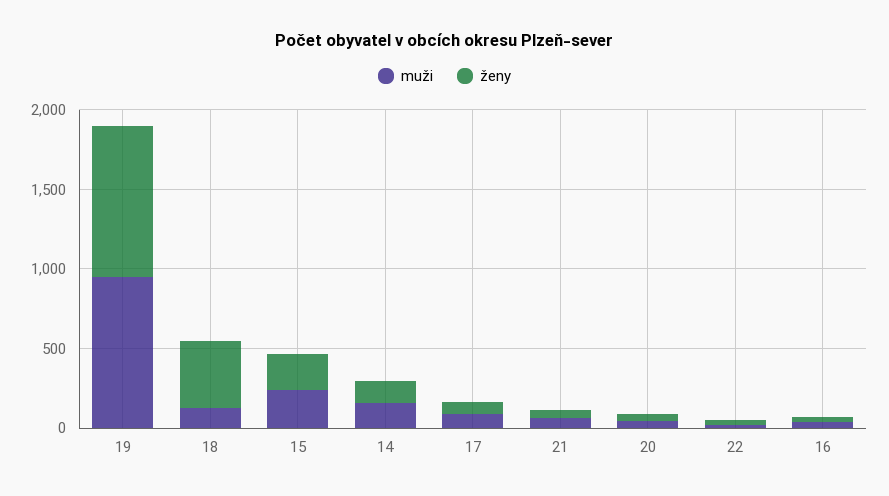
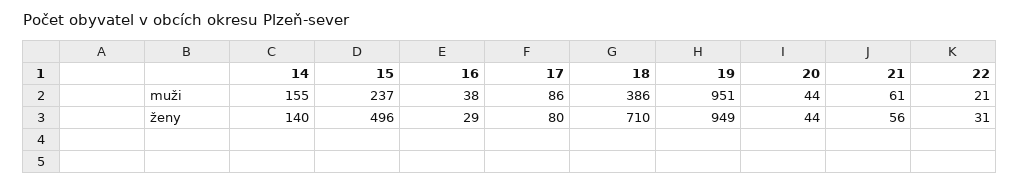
  {
    "muži": {
      "19": 951,
-     "18": 100,
+     "18": 386,
      "15": 237,
      "14": 155,
      "17": 86,
      "21": 61,
      "20": 44,
      "22": 21,
      "16": 38
    },
    "ženy": {
      "19": 949,
-     "18": 400,
+     "18": 710,
-     "15": 200,
+     "15": 496,
      "14": 140,
      "17": 80,
      "21": 56,
      "20": 44,
      "22": 31,
      "16": 29
    }
  }

